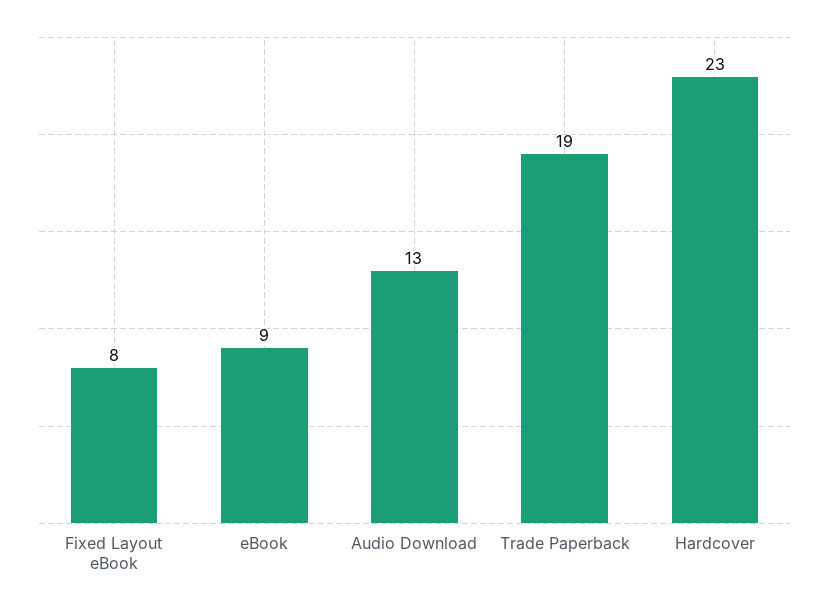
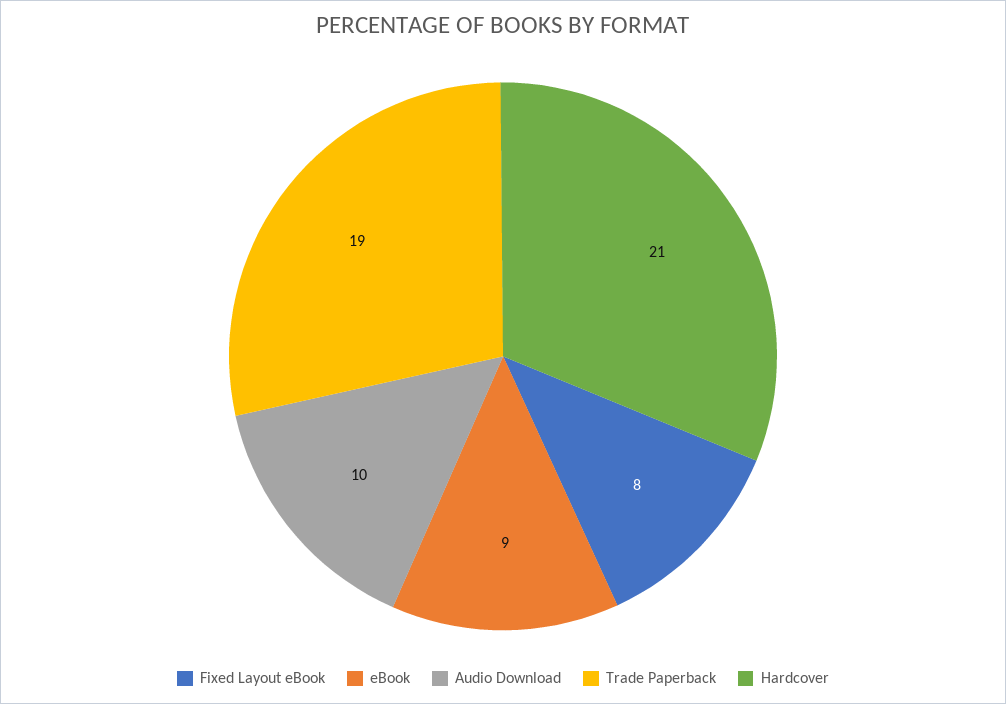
  {
    "Fixed Layout eBook": 8,
    "eBook": 9,
-   "Audio Download": 13,
+   "Audio Download": 10,
    "Trade Paperback": 19,
-   "Hardcover": 23
+   "Hardcover": 21
  }

